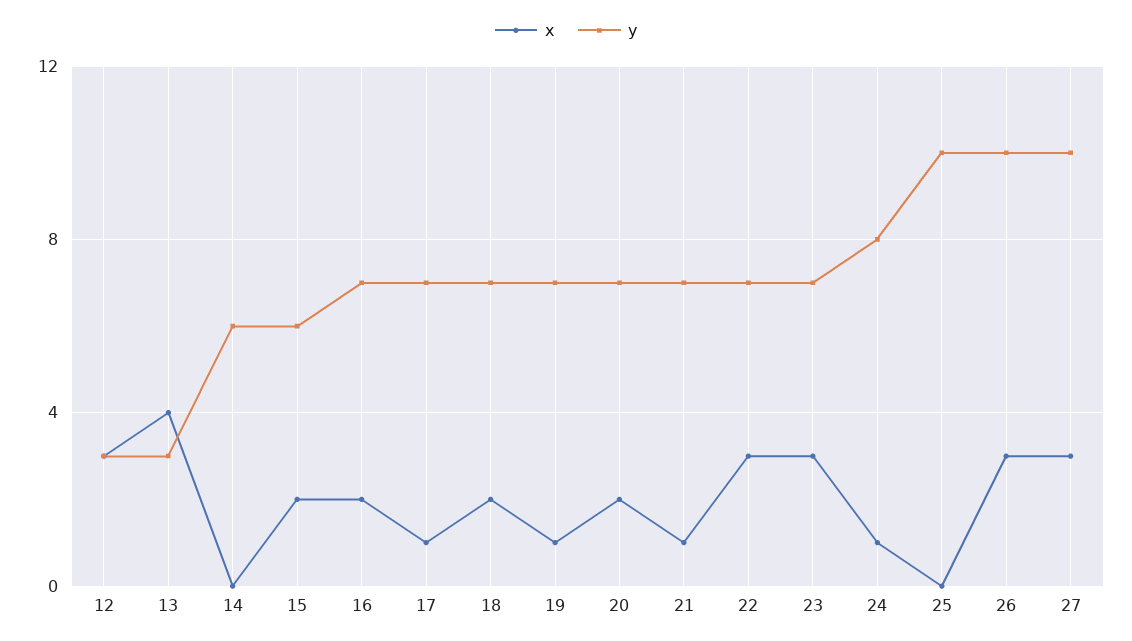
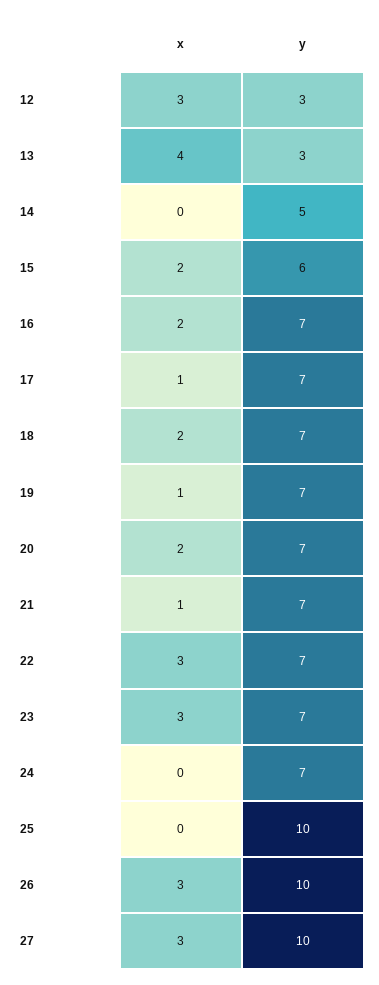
  {
    "x": {
      "12": 3,
      "13": 4,
      "14": 0,
      "15": 2,
      "16": 2,
      "17": 1,
      "18": 2,
      "19": 1,
      "20": 2,
      "21": 1,
      "22": 3,
      "23": 3,
-     "24": 1,
+     "24": 0,
      "25": 0,
      "26": 3,
      "27": 3
    },
    "y": {
      "12": 3,
      "13": 3,
-     "14": 6,
+     "14": 5,
      "15": 6,
      "16": 7,
      "17": 7,
      "18": 7,
      "19": 7,
      "20": 7,
      "21": 7,
      "22": 7,
      "23": 7,
-     "24": 8,
+     "24": 7,
      "25": 10,
      "26": 10,
      "27": 10
    }
  }

